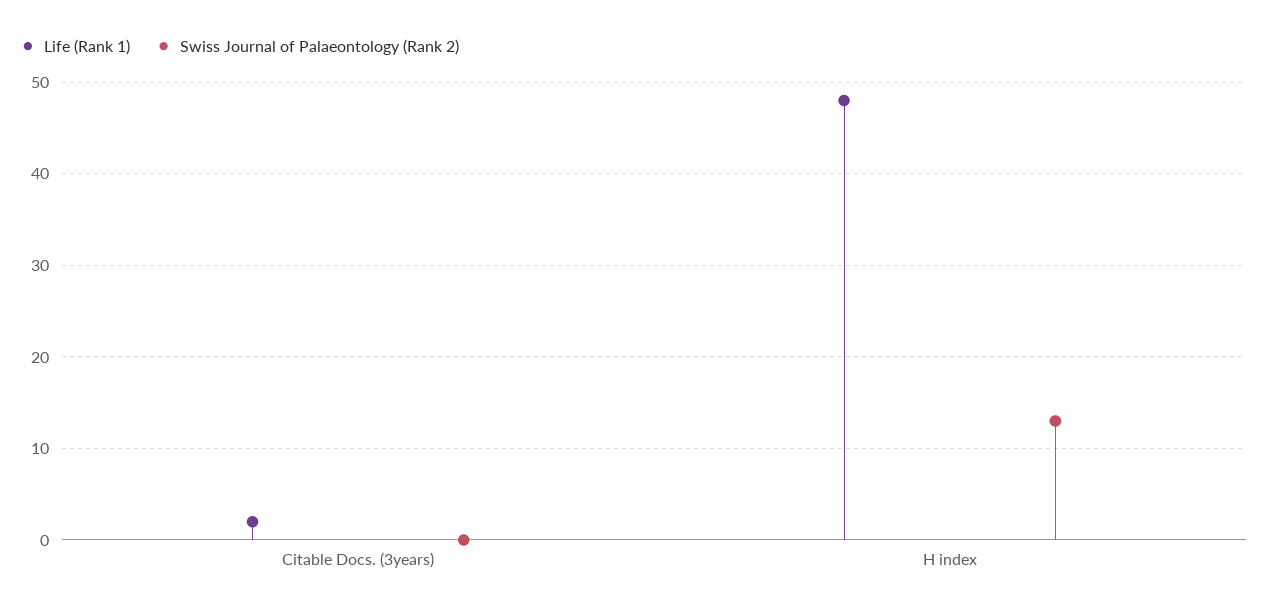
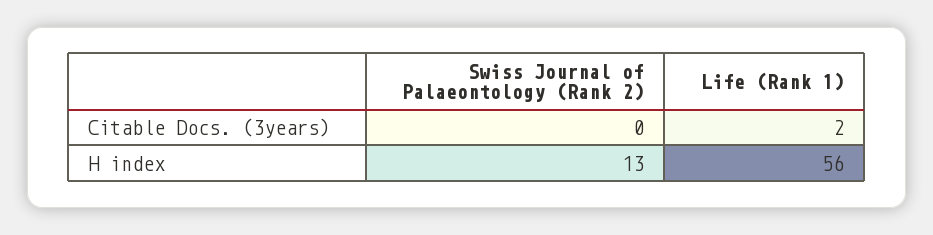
  {
    "Life (Rank 1)": {
      "Citable Docs. (3years)": 2,
-     "H index": 48
+     "H index": 56
    },
    "Swiss Journal of Palaeontology (Rank 2)": {
      "Citable Docs. (3years)": 0,
      "H index": 13
    }
  }

